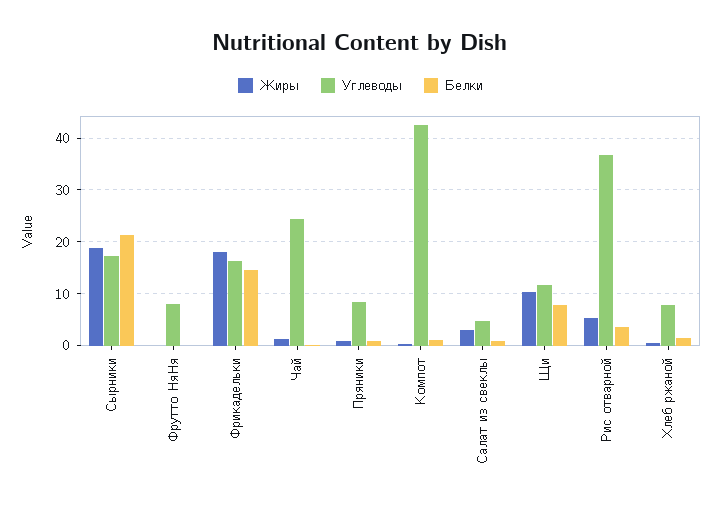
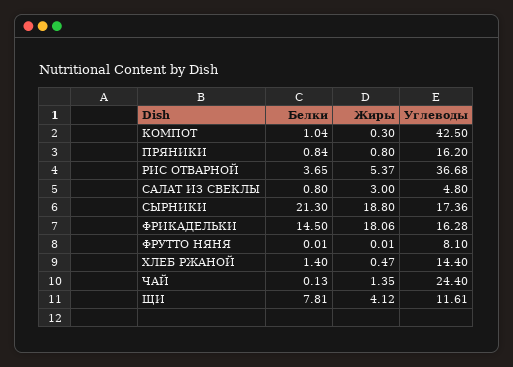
  {
    "Жиры": {
      "Сырники": 18.8,
      "Фрутто НяНя": 0.01,
      "Фрикадельки": 18.06,
      "Чай": 1.35,
      "Пряники": 0.8,
      "Компот": 0.3,
      "Салат из свеклы": 3,
-     "Щи": 10,
+     "Щи": 4.12,
      "Рис отварной": 5.37,
      "Хлеб ржаной": 0.47
    },
    "Углеводы": {
      "Сырники": 17.36,
      "Фрутто НяНя": 8.1,
      "Фрикадельки": 16.28,
      "Чай": 24.4,
-     "Пряники": 8,
+     "Пряники": 16.2,
      "Компот": 42.5,
      "Салат из свеклы": 4.8,
      "Щи": 11.61,
      "Рис отварной": 36.68,
-     "Хлеб ржаной": 8
+     "Хлеб ржаной": 14.4
    },
    "Белки": {
      "Сырники": 21.3,
      "Фрутто НяНя": 0.01,
      "Фрикадельки": 14.5,
      "Чай": 0.13,
      "Пряники": 0.84,
      "Компот": 1.04,
      "Салат из свеклы": 0.8,
      "Щи": 7.81,
      "Рис отварной": 3.65,
      "Хлеб ржаной": 1.4
    }
  }

